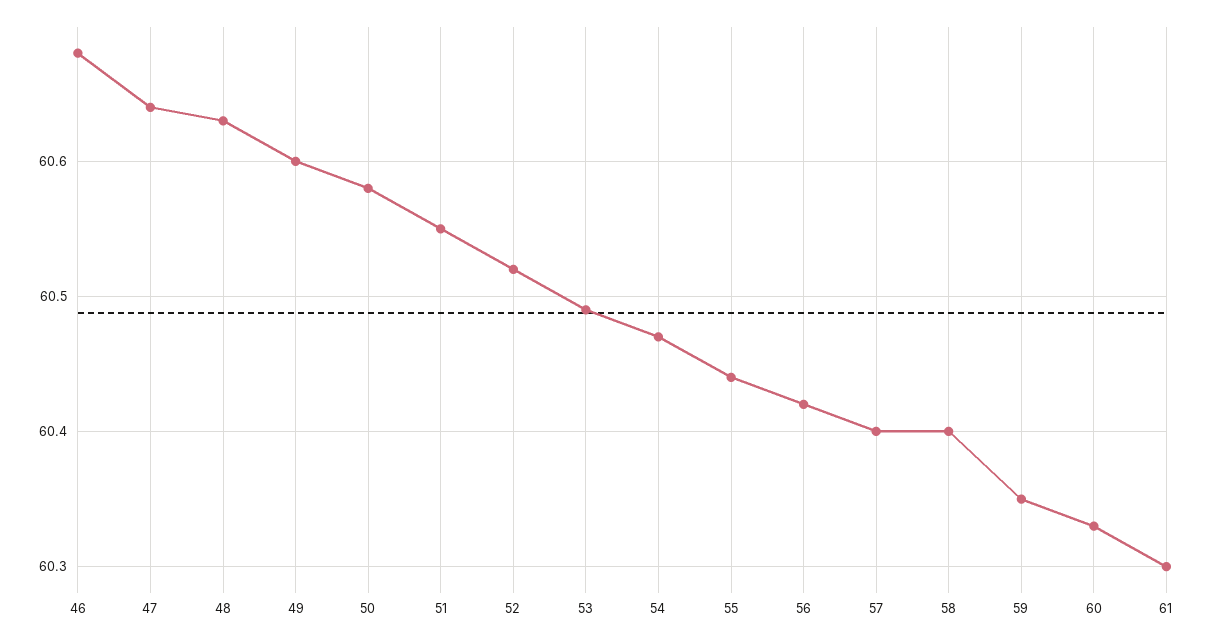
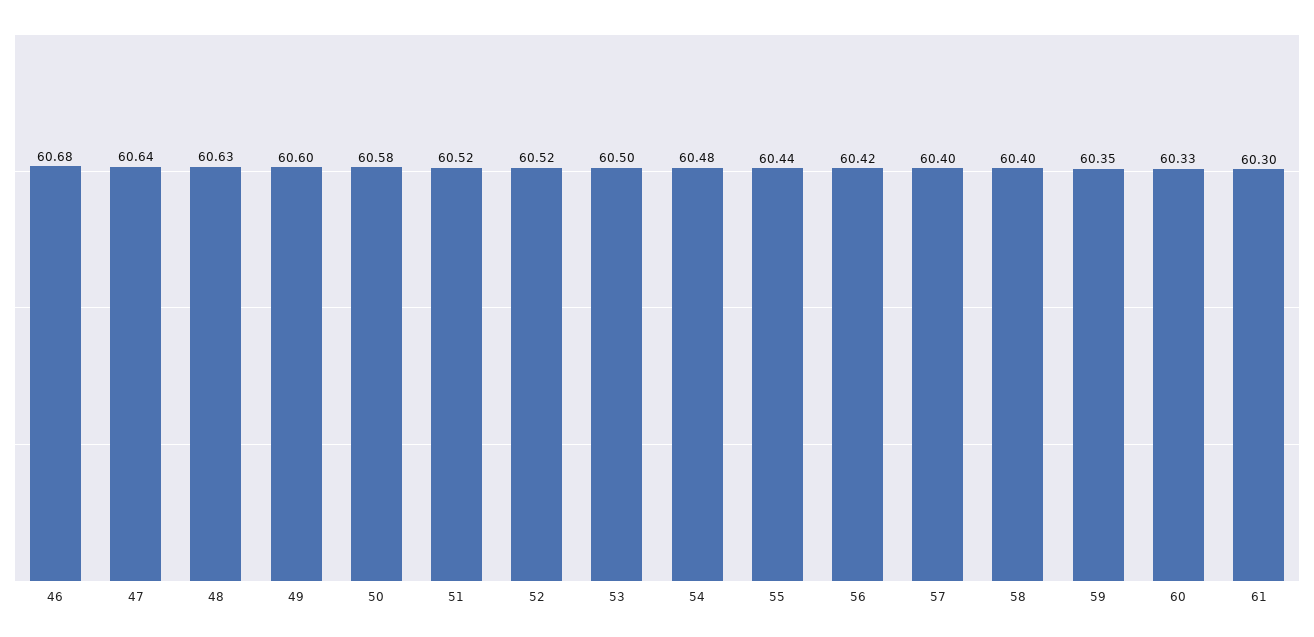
  {
    "46": 60.68,
    "47": 60.64,
    "48": 60.63,
    "49": 60.6,
    "50": 60.58,
-   "51": 60.55,
+   "51": 60.52,
    "52": 60.52,
-   "53": 60.49,
+   "53": 60.5,
-   "54": 60.47,
+   "54": 60.48,
    "55": 60.44,
    "56": 60.42,
    "57": 60.4,
    "58": 60.4,
    "59": 60.35,
    "60": 60.33,
    "61": 60.3
  }

